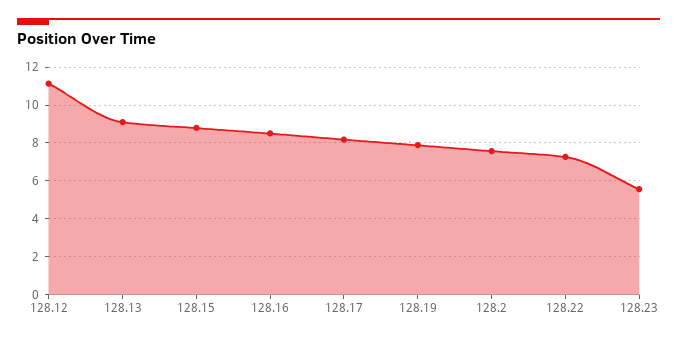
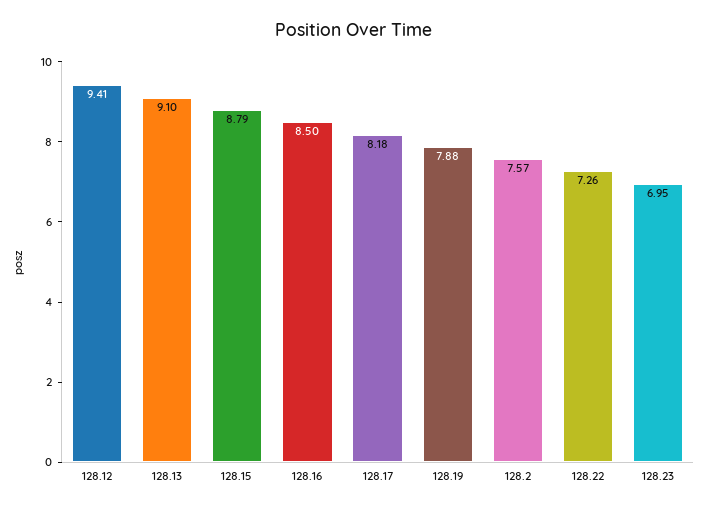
  {
-   "128.12": 11,
+   "128.12": 9.41,
    "128.13": 9.1,
    "128.15": 8.79,
    "128.16": 8.5,
    "128.17": 8.18,
    "128.19": 7.88,
    "128.2": 7.57,
    "128.22": 7.26,
-   "128.23": 5.5
+   "128.23": 6.95
  }

